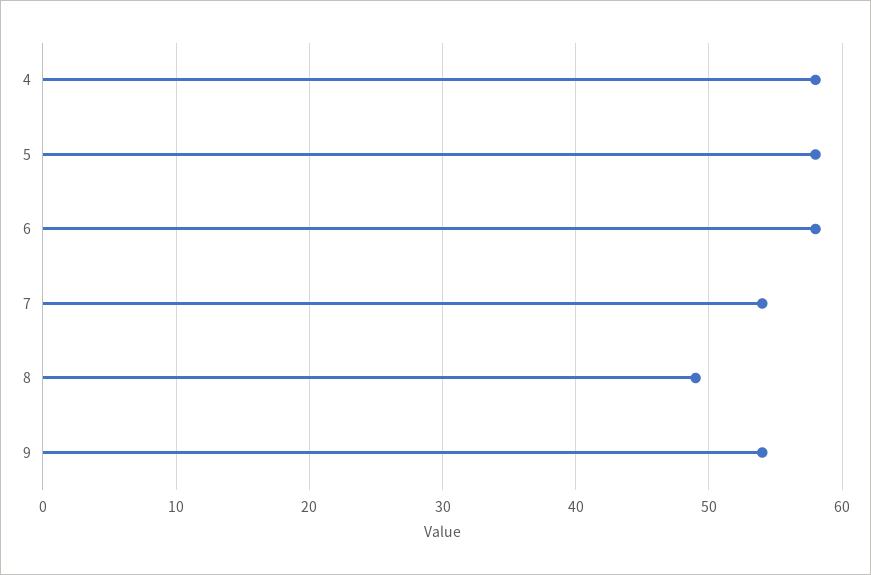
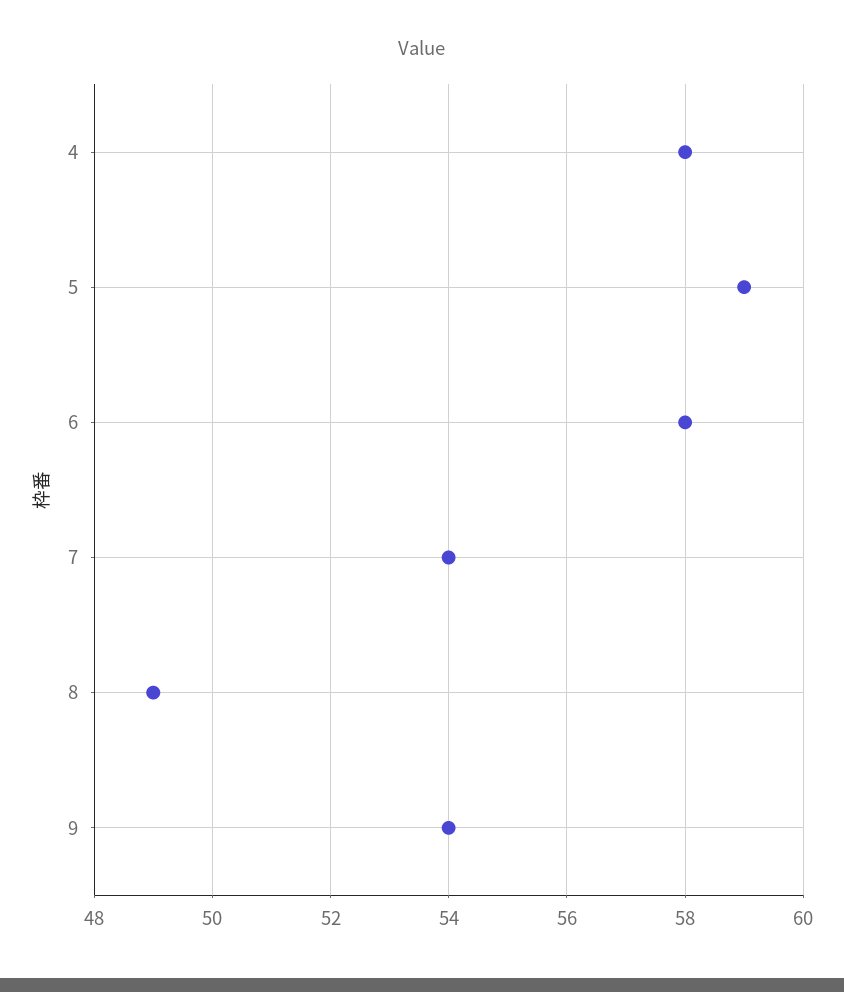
  {
    "4": 58,
-   "5": 58,
+   "5": 59,
    "6": 58,
    "7": 54,
    "8": 49,
    "9": 54
  }

